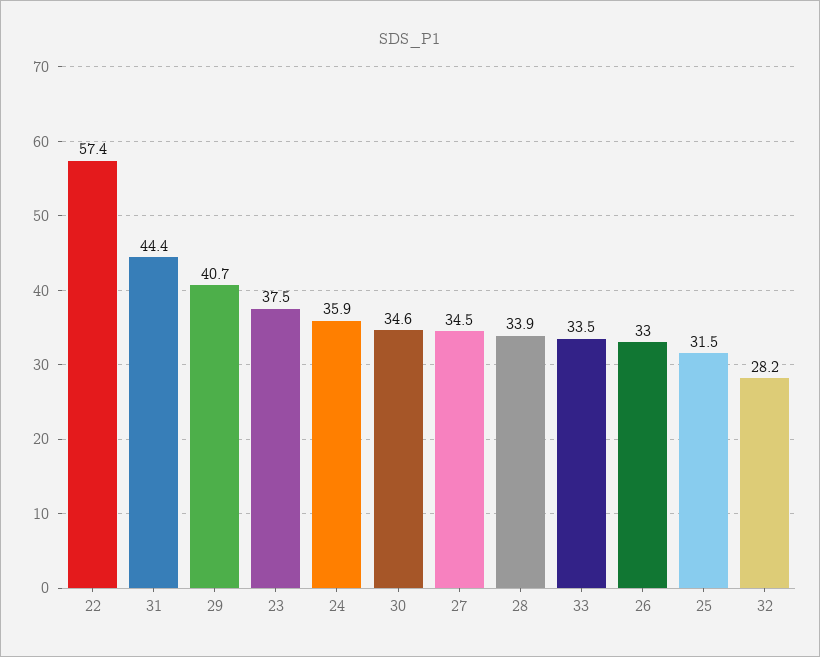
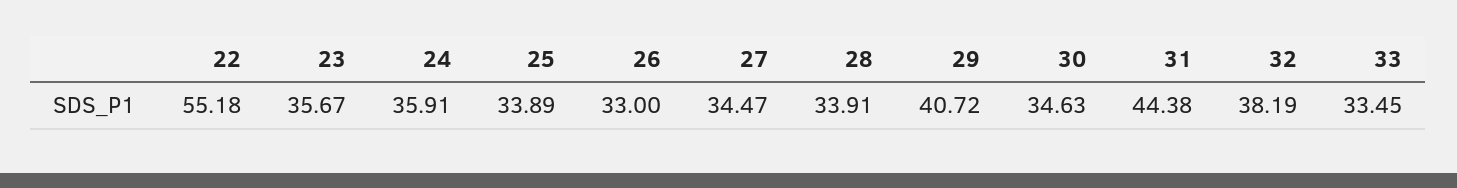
  {
-   "22": 57.4,
+   "22": 55.18,
    "31": 44.38,
    "29": 40.72,
-   "23": 37.5,
+   "23": 35.67,
    "24": 35.91,
    "30": 34.63,
    "27": 34.47,
    "28": 33.91,
    "33": 33.45,
    "26": 33,
-   "25": 31.5,
+   "25": 33.89,
-   "32": 28.2
+   "32": 38.19
  }

